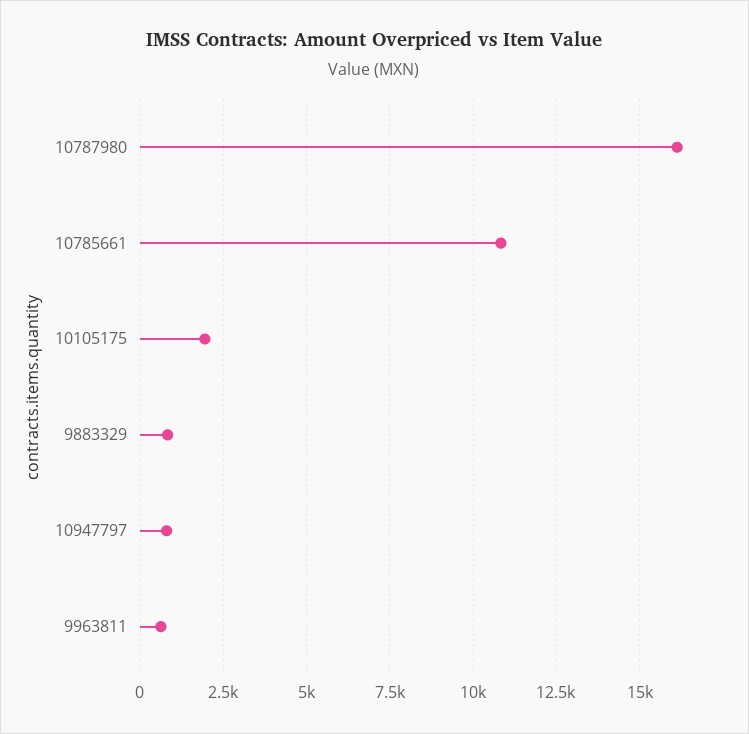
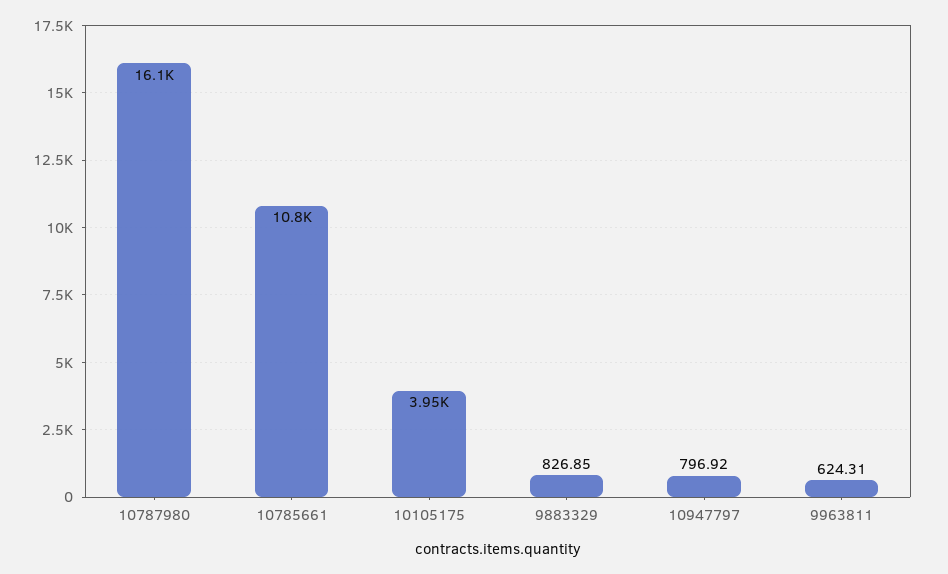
  {
    "10787980": 16100,
    "10785661": 10800,
-   "10105175": 2000,
+   "10105175": 3950,
    "9883329": 826.85,
    "10947797": 796.92,
    "9963811": 624.31
  }

